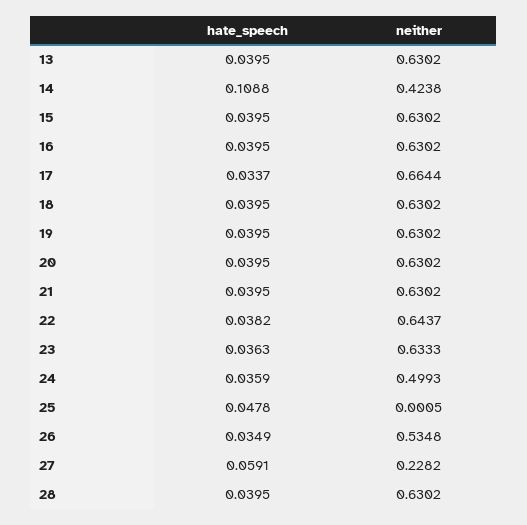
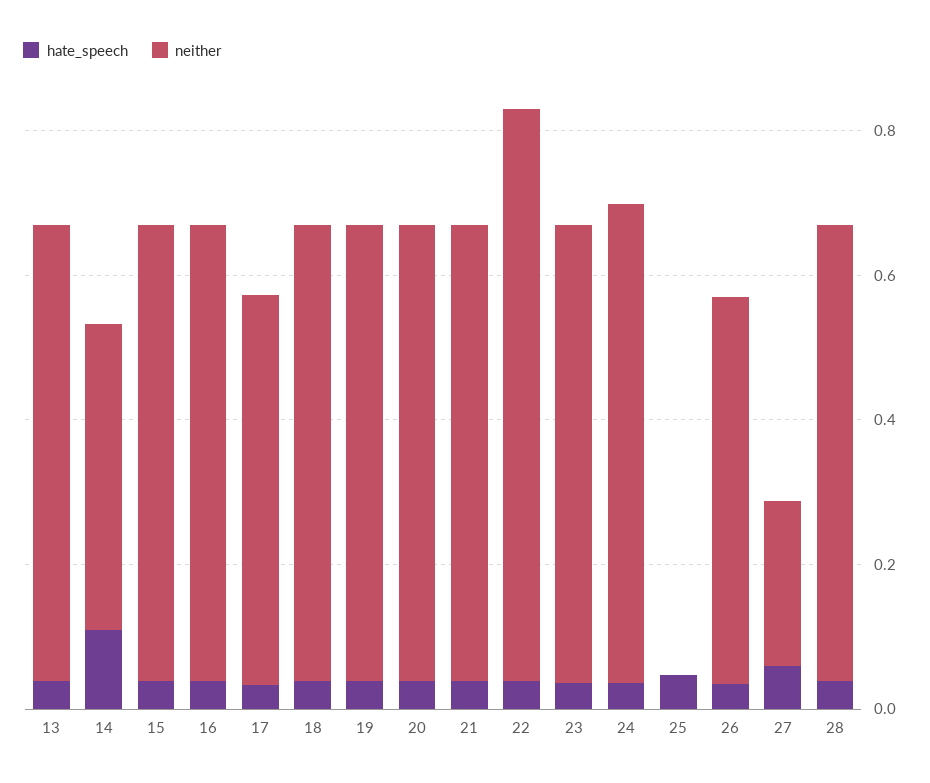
  {
    "hate_speech": {
      "13": 0.0395,
      "14": 0.1088,
      "15": 0.0395,
      "16": 0.0395,
      "17": 0.0337,
      "18": 0.0395,
      "19": 0.0395,
      "20": 0.0395,
      "21": 0.0395,
      "22": 0.0382,
      "23": 0.0363,
      "24": 0.0359,
      "25": 0.0478,
      "26": 0.0349,
      "27": 0.0591,
      "28": 0.0395
    },
    "neither": {
      "13": 0.6302,
      "14": 0.4238,
      "15": 0.6302,
      "16": 0.6302,
-     "17": 0.6644,
+     "17": 0.55,
      "18": 0.6302,
      "19": 0.6302,
      "20": 0.6302,
      "21": 0.6302,
-     "22": 0.6437,
+     "22": 0.8,
      "23": 0.6333,
-     "24": 0.4993,
+     "24": 0.65,
      "25": 0.0005,
      "26": 0.5348,
      "27": 0.2282,
      "28": 0.6302
    }
  }

